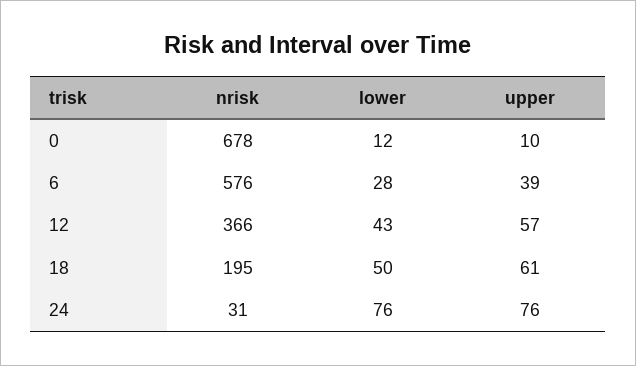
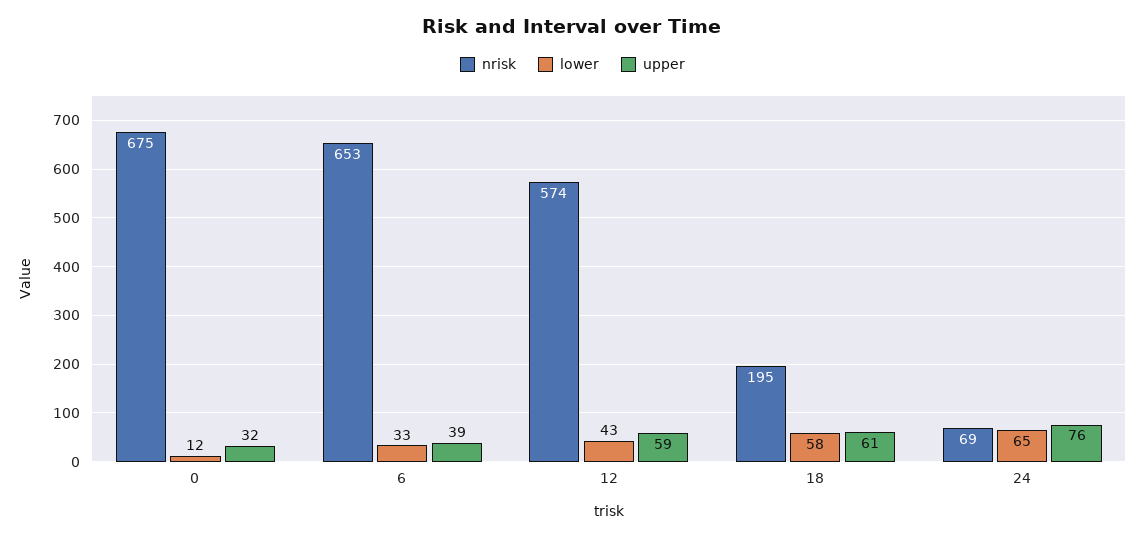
  {
    "nrisk": {
-     "0": 678,
+     "0": 675,
-     "6": 576,
+     "6": 653,
-     "12": 366,
+     "12": 574,
      "18": 195,
-     "24": 31
+     "24": 69
    },
    "lower": {
      "0": 12,
-     "6": 28,
+     "6": 33,
      "12": 43,
-     "18": 50,
+     "18": 58,
-     "24": 76
+     "24": 65
    },
    "upper": {
-     "0": 10,
+     "0": 32,
      "6": 39,
-     "12": 57,
+     "12": 59,
      "18": 61,
      "24": 76
    }
  }

